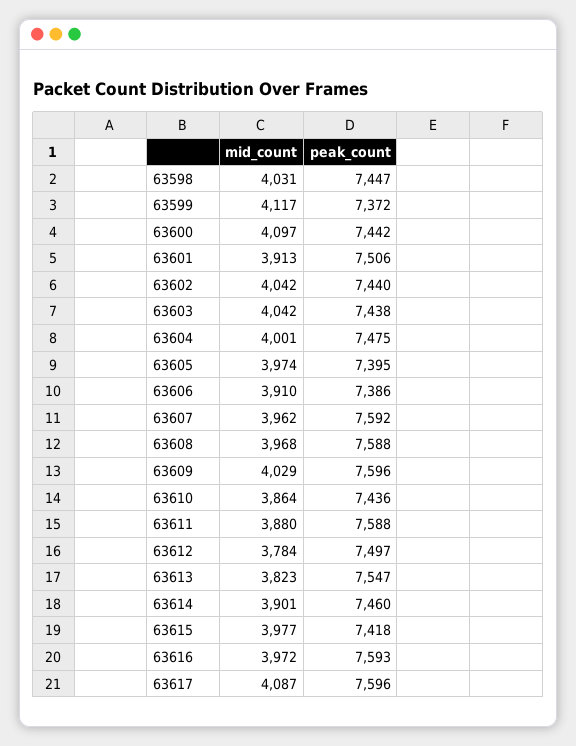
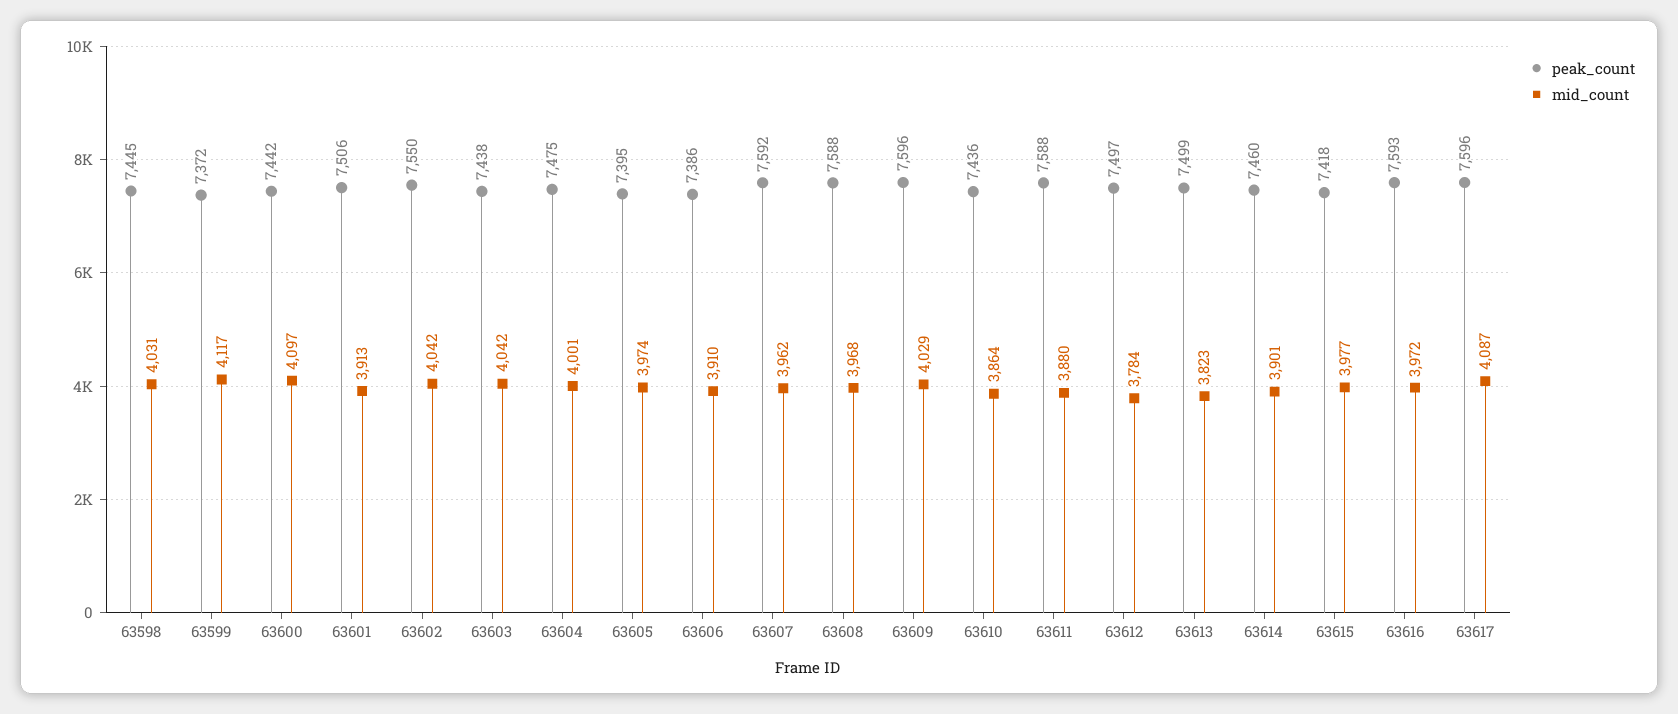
  {
    "mid_count": {
      "63598": 4031,
      "63599": 4117,
      "63600": 4097,
      "63601": 3913,
      "63602": 4042,
      "63603": 4042,
      "63604": 4001,
      "63605": 3974,
      "63606": 3910,
      "63607": 3962,
      "63608": 3968,
      "63609": 4029,
      "63610": 3864,
      "63611": 3880,
      "63612": 3784,
      "63613": 3823,
      "63614": 3901,
      "63615": 3977,
      "63616": 3972,
      "63617": 4087
    },
    "peak_count": {
-     "63598": 7447,
+     "63598": 7445,
      "63599": 7372,
      "63600": 7442,
      "63601": 7506,
-     "63602": 7440,
+     "63602": 7550,
      "63603": 7438,
      "63604": 7475,
      "63605": 7395,
      "63606": 7386,
      "63607": 7592,
      "63608": 7588,
      "63609": 7596,
      "63610": 7436,
      "63611": 7588,
      "63612": 7497,
-     "63613": 7547,
+     "63613": 7499,
      "63614": 7460,
      "63615": 7418,
      "63616": 7593,
      "63617": 7596
    }
  }

